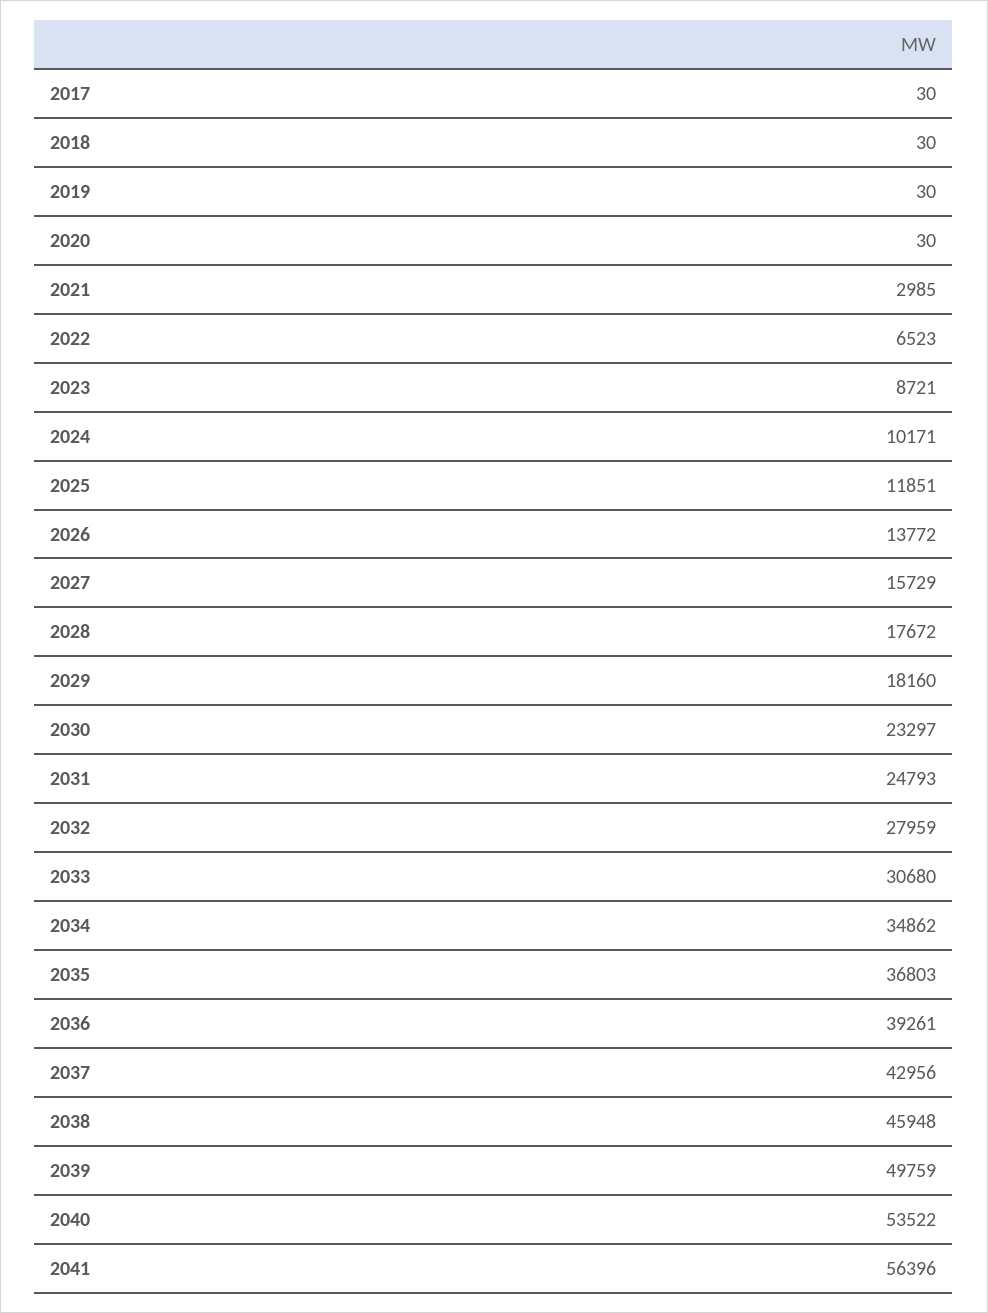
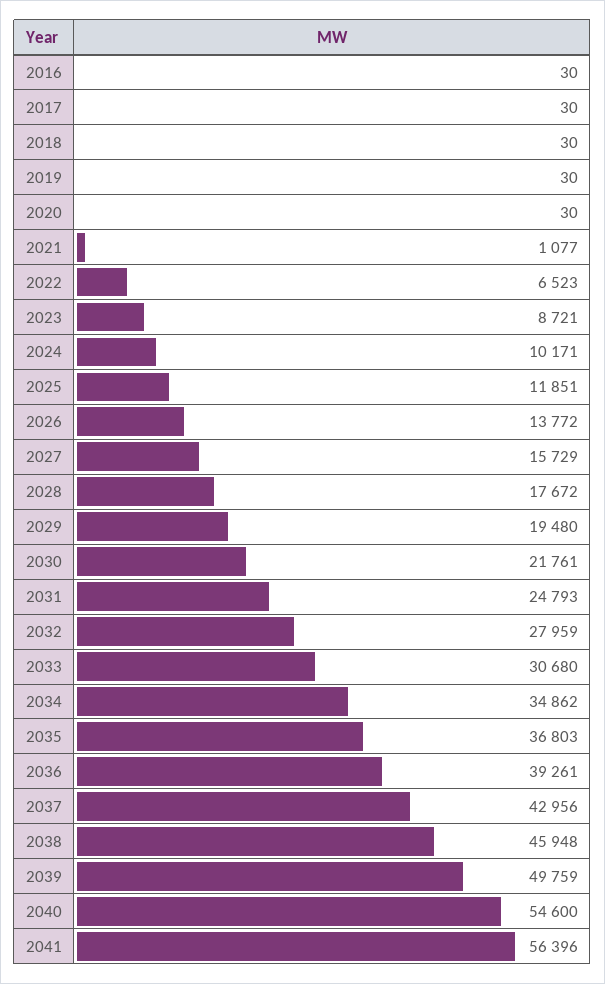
  {
    "2017": 30,
    "2018": 30,
    "2019": 30,
    "2020": 30,
-   "2021": 2985,
+   "2021": 1077,
    "2022": 6523,
    "2023": 8721,
    "2024": 10171,
    "2025": 11851,
    "2026": 13772,
    "2027": 15729,
    "2028": 17672,
-   "2029": 18160,
+   "2029": 19480,
-   "2030": 23297,
+   "2030": 21761,
    "2031": 24793,
    "2032": 27959,
    "2033": 30680,
    "2034": 34862,
    "2035": 36803,
    "2036": 39261,
    "2037": 42956,
    "2038": 45948,
    "2039": 49759,
-   "2040": 53522,
+   "2040": 54600,
-   "2041": 56396
+   "2041": 56396,
+   "2016": 30
  }

